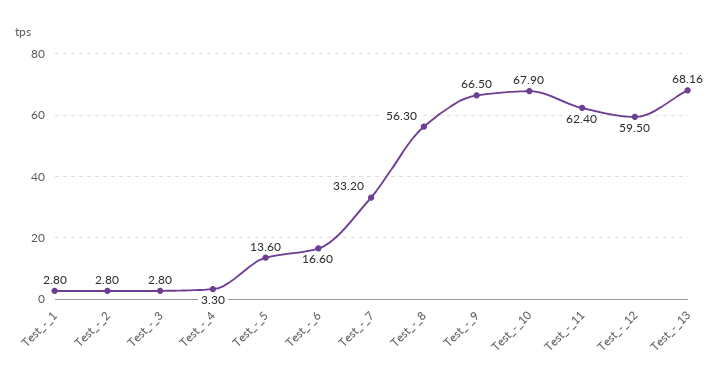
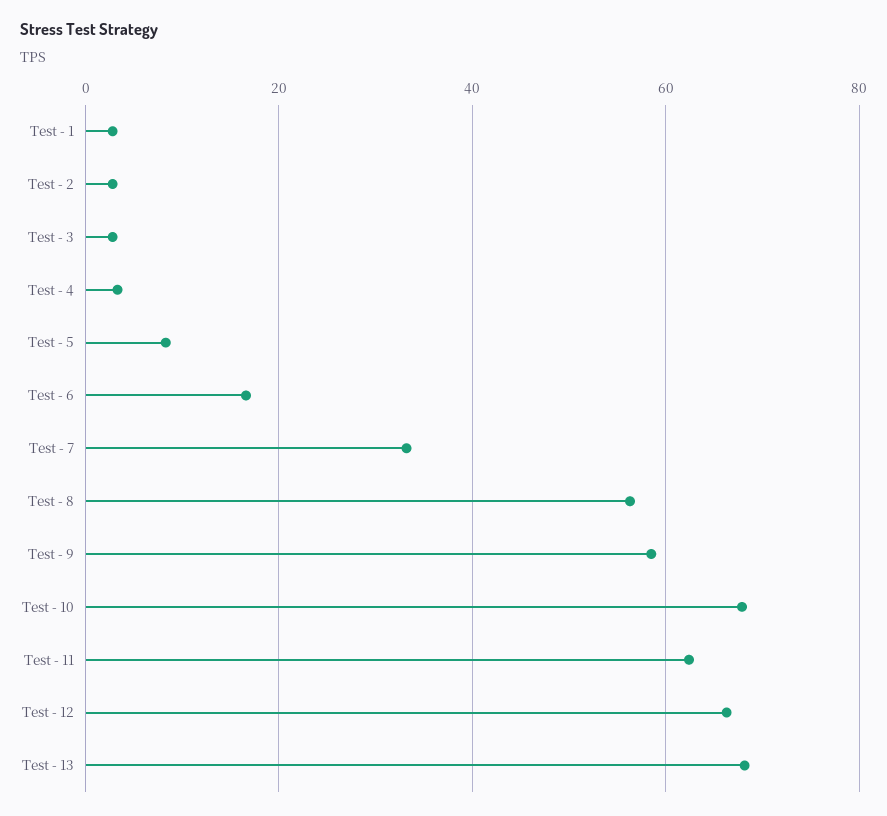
  {
    "Test_-_1": 2.8,
    "Test_-_2": 2.8,
    "Test_-_3": 2.8,
    "Test_-_4": 3.3,
-   "Test_-_5": 13.6,
+   "Test_-_5": 8,
    "Test_-_6": 16.6,
    "Test_-_7": 33.2,
    "Test_-_8": 56.3,
-   "Test_-_9": 66.5,
+   "Test_-_9": 58,
    "Test_-_10": 67.9,
    "Test_-_11": 62.4,
-   "Test_-_12": 59.5,
+   "Test_-_12": 66,
    "Test_-_13": 68.16
  }

